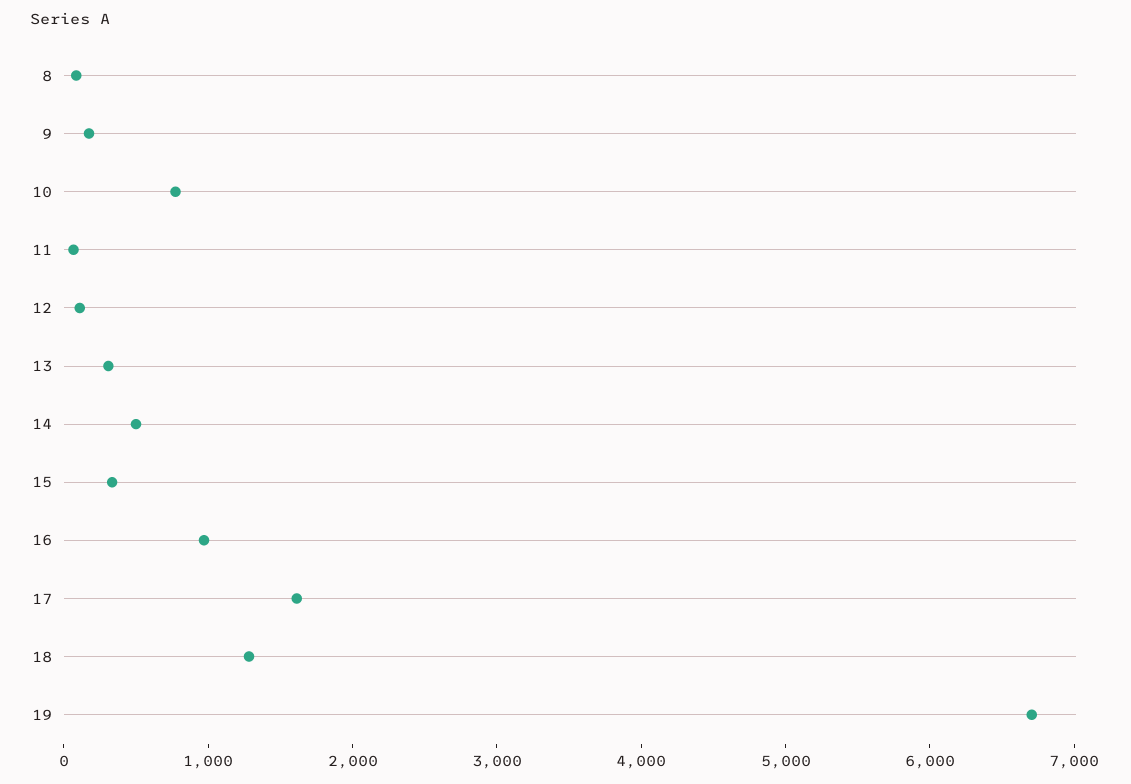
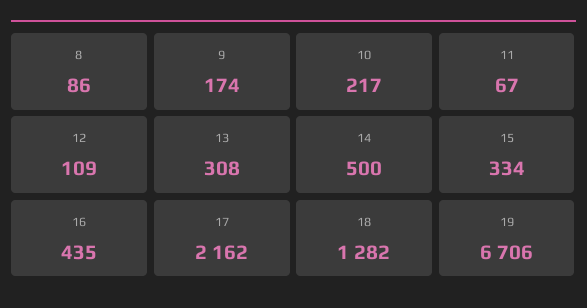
  {
    "8": 86,
    "9": 174,
-   "10": 800,
+   "10": 217,
    "11": 67,
    "12": 109,
    "13": 308,
    "14": 500,
    "15": 334,
-   "16": 1000,
+   "16": 435,
-   "17": 1600,
+   "17": 2162,
    "18": 1282,
    "19": 6706
  }

